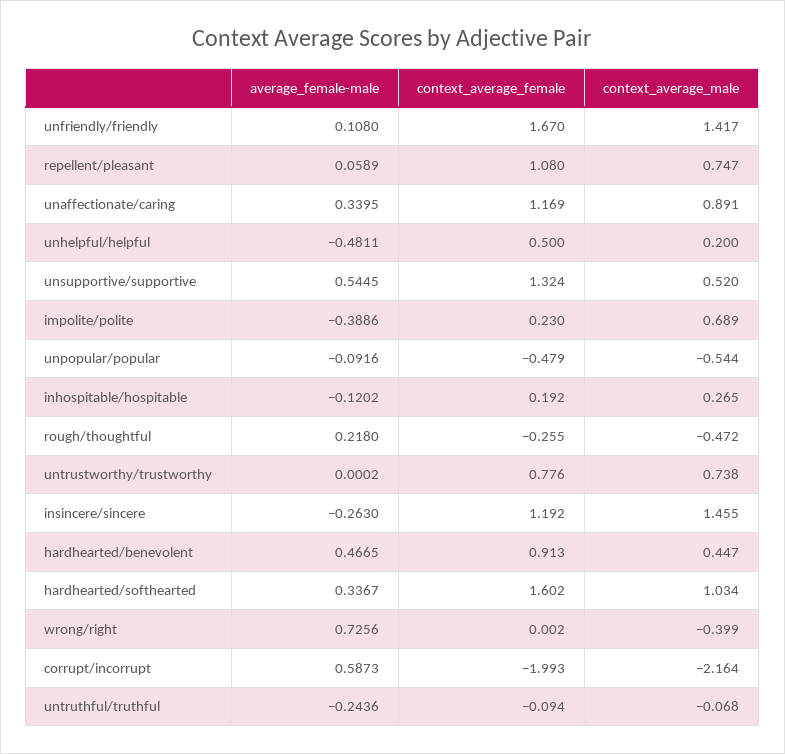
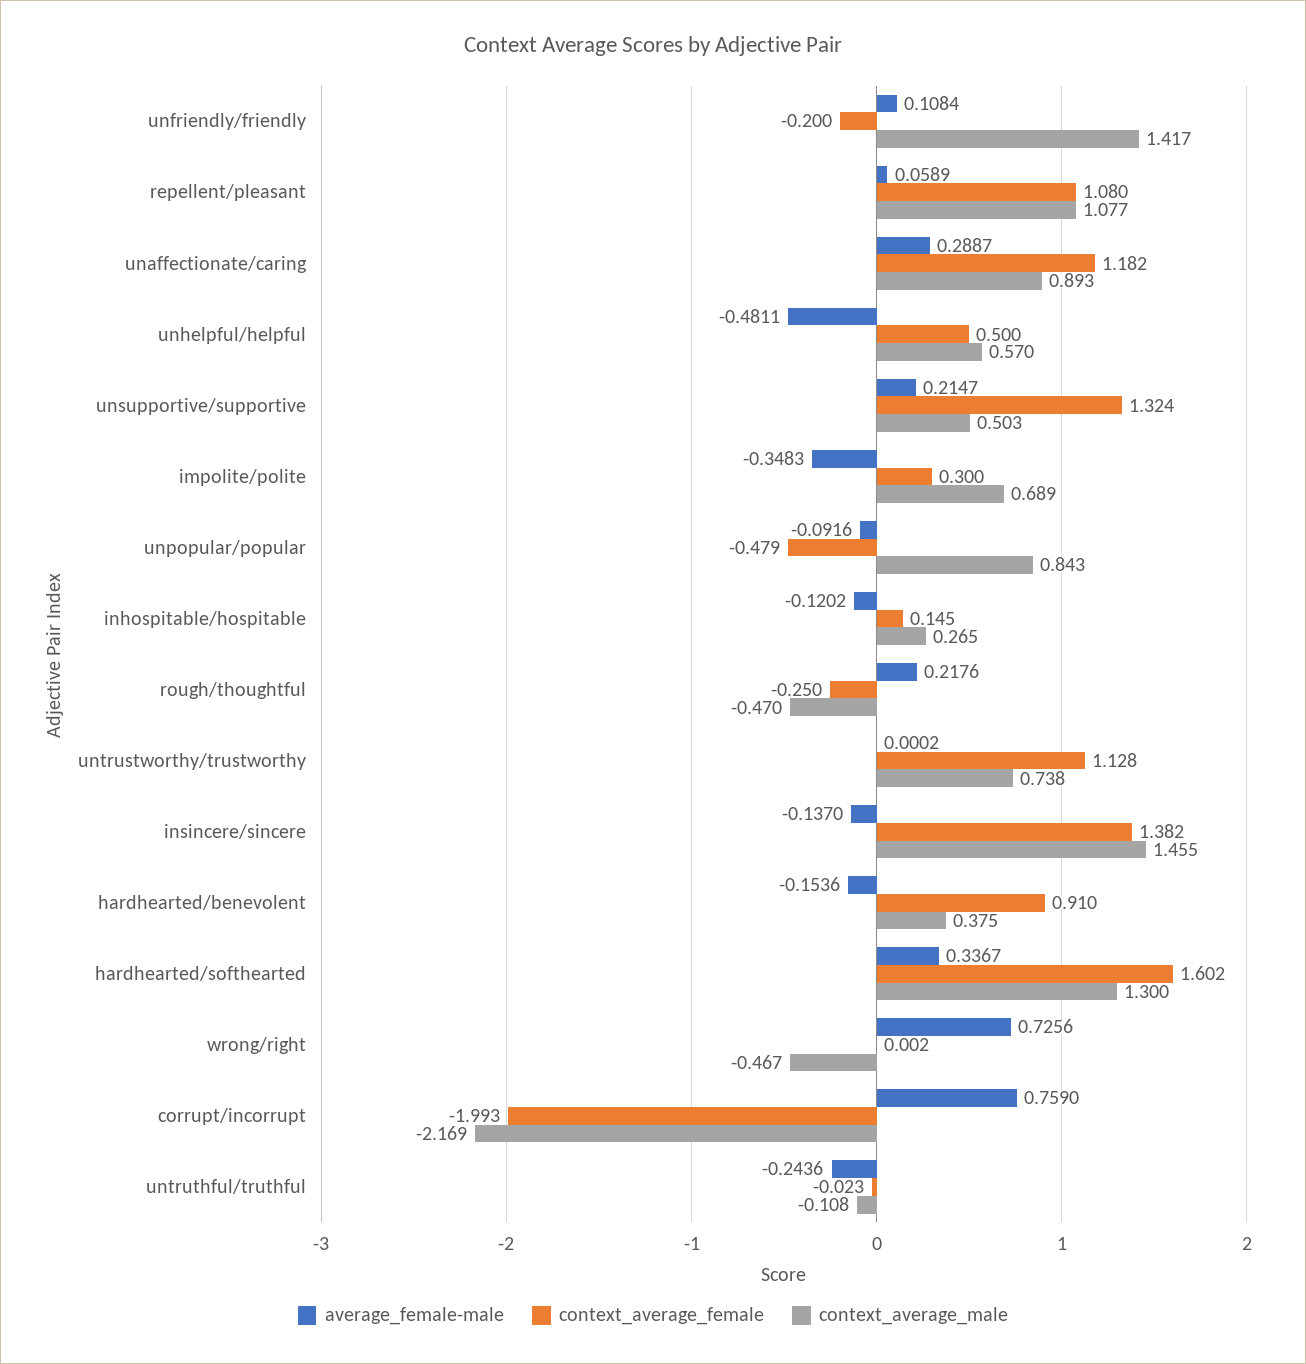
  {
    "average_female-male": {
-     "unfriendly/friendly": 0.108,
+     "unfriendly/friendly": 0.1084,
      "repellent/pleasant": 0.0589,
-     "unaffectionate/caring": 0.3395,
+     "unaffectionate/caring": 0.2887,
      "unhelpful/helpful": -0.4811,
-     "unsupportive/supportive": 0.5445,
+     "unsupportive/supportive": 0.2147,
-     "impolite/polite": -0.3886,
+     "impolite/polite": -0.3483,
      "unpopular/popular": -0.0916,
      "inhospitable/hospitable": -0.1202,
-     "rough/thoughtful": 0.218,
+     "rough/thoughtful": 0.2176,
      "untrustworthy/trustworthy": 0.0002,
-     "insincere/sincere": -0.263,
+     "insincere/sincere": -0.137,
-     "hardhearted/benevolent": 0.4665,
+     "hardhearted/benevolent": -0.1536,
      "hardhearted/softhearted": 0.3367,
      "wrong/right": 0.7256,
-     "corrupt/incorrupt": 0.5873,
+     "corrupt/incorrupt": 0.759,
      "untruthful/truthful": -0.2436
    },
    "context_average_female": {
-     "unfriendly/friendly": 1.67,
+     "unfriendly/friendly": -0.2,
      "repellent/pleasant": 1.08,
-     "unaffectionate/caring": 1.169,
+     "unaffectionate/caring": 1.182,
      "unhelpful/helpful": 0.5,
      "unsupportive/supportive": 1.324,
-     "impolite/polite": 0.23,
+     "impolite/polite": 0.3,
      "unpopular/popular": -0.479,
-     "inhospitable/hospitable": 0.192,
+     "inhospitable/hospitable": 0.145,
-     "rough/thoughtful": -0.255,
+     "rough/thoughtful": -0.25,
-     "untrustworthy/trustworthy": 0.776,
+     "untrustworthy/trustworthy": 1.128,
-     "insincere/sincere": 1.192,
+     "insincere/sincere": 1.382,
-     "hardhearted/benevolent": 0.913,
+     "hardhearted/benevolent": 0.91,
      "hardhearted/softhearted": 1.602,
      "wrong/right": 0.002,
      "corrupt/incorrupt": -1.993,
-     "untruthful/truthful": -0.094
+     "untruthful/truthful": -0.023
    },
    "context_average_male": {
      "unfriendly/friendly": 1.417,
-     "repellent/pleasant": 0.747,
+     "repellent/pleasant": 1.077,
-     "unaffectionate/caring": 0.891,
+     "unaffectionate/caring": 0.893,
-     "unhelpful/helpful": 0.2,
+     "unhelpful/helpful": 0.57,
-     "unsupportive/supportive": 0.52,
+     "unsupportive/supportive": 0.503,
      "impolite/polite": 0.689,
-     "unpopular/popular": -0.544,
+     "unpopular/popular": 0.843,
      "inhospitable/hospitable": 0.265,
-     "rough/thoughtful": -0.472,
+     "rough/thoughtful": -0.47,
      "untrustworthy/trustworthy": 0.738,
      "insincere/sincere": 1.455,
-     "hardhearted/benevolent": 0.447,
+     "hardhearted/benevolent": 0.375,
-     "hardhearted/softhearted": 1.034,
+     "hardhearted/softhearted": 1.3,
-     "wrong/right": -0.399,
+     "wrong/right": -0.467,
-     "corrupt/incorrupt": -2.164,
+     "corrupt/incorrupt": -2.169,
-     "untruthful/truthful": -0.068
+     "untruthful/truthful": -0.108
    }
  }

